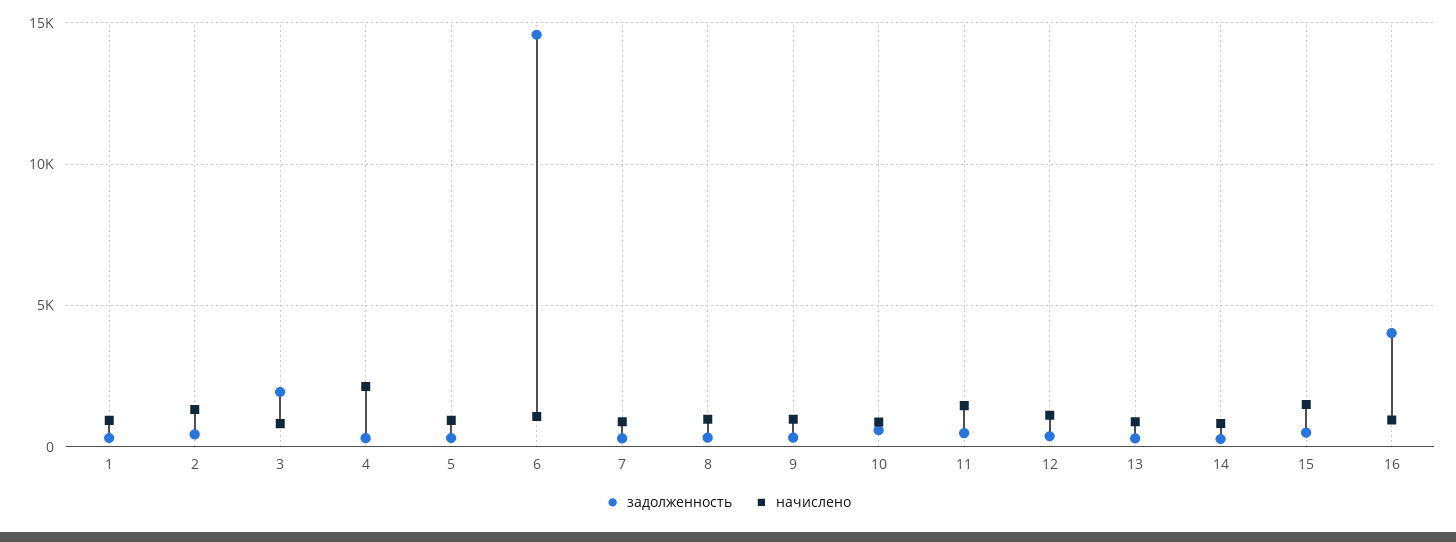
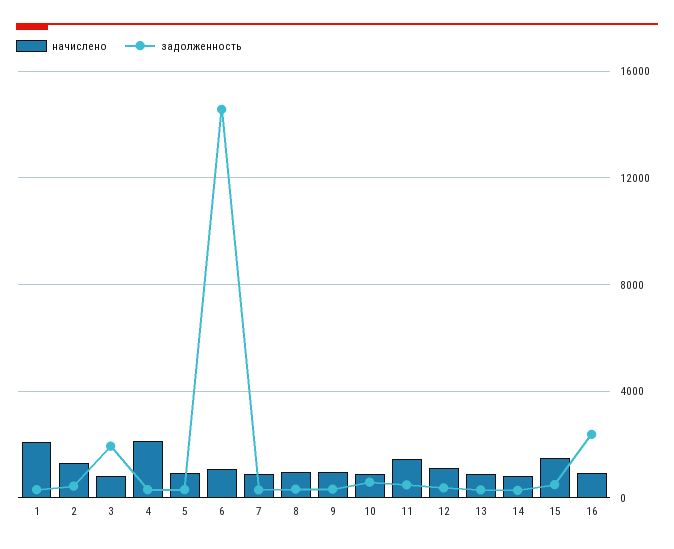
  {
    "задолженность": {
      "1": 500,
      "2": 500,
      "3": 2000,
      "4": 500,
      "5": 500,
      "6": 14500,
      "7": 500,
      "8": 500,
      "9": 500,
      "10": 500,
      "11": 500,
      "12": 500,
      "13": 500,
      "14": 500,
      "15": 500,
-     "16": 4000
+     "16": 2500
    },
    "начислено": {
-     "1": 1000,
+     "1": 2000,
      "2": 1500,
      "3": 1000,
      "4": 2000,
      "5": 1000,
      "6": 1000,
      "7": 1000,
      "8": 1000,
      "9": 1000,
      "10": 1000,
      "11": 1500,
      "12": 1000,
      "13": 1000,
      "14": 1000,
      "15": 1500,
      "16": 1000
    }
  }

